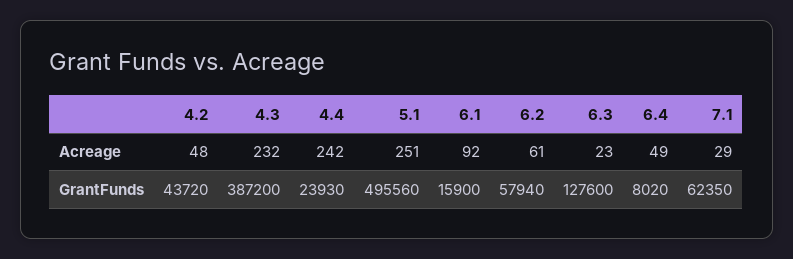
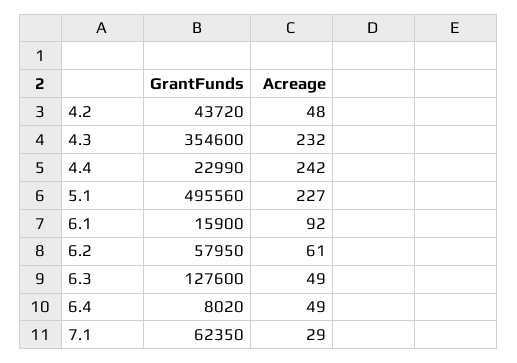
  {
    "4.2": {
      "Acreage": 48,
      "GrantFunds": 43720
    },
    "4.3": {
      "Acreage": 232,
-     "GrantFunds": 387200
+     "GrantFunds": 354600
    },
    "4.4": {
      "Acreage": 242,
-     "GrantFunds": 23930
+     "GrantFunds": 22990
    },
    "5.1": {
-     "Acreage": 251,
+     "Acreage": 227,
      "GrantFunds": 495560
    },
    "6.1": {
      "Acreage": 92,
      "GrantFunds": 15900
    },
    "6.2": {
      "Acreage": 61,
-     "GrantFunds": 57940
+     "GrantFunds": 57950
    },
    "6.3": {
-     "Acreage": 23,
+     "Acreage": 49,
      "GrantFunds": 127600
    },
    "6.4": {
      "Acreage": 49,
      "GrantFunds": 8020
    },
    "7.1": {
      "Acreage": 29,
      "GrantFunds": 62350
    }
  }

